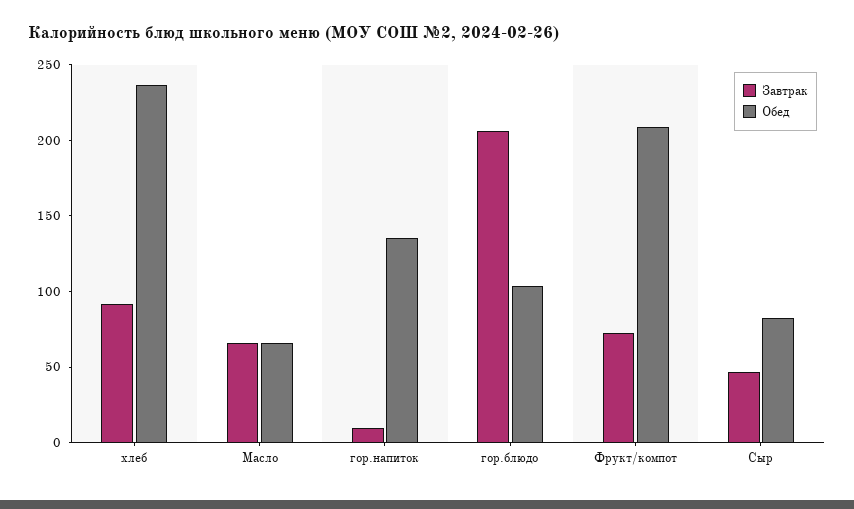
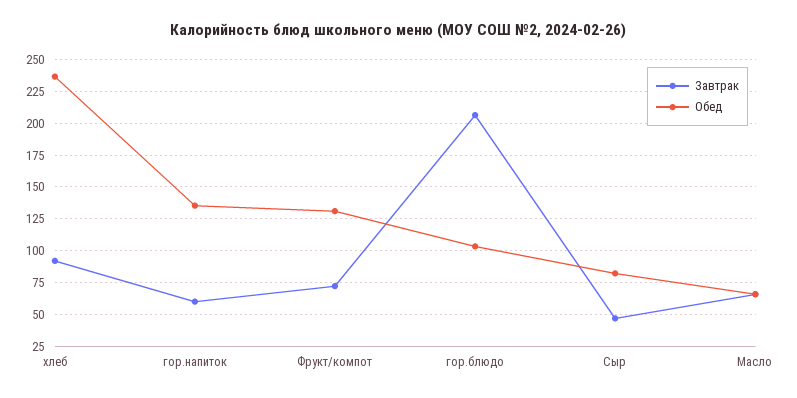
  {
    "Завтрак": {
      "хлеб": 90,
      "Масло": 65,
-     "гор.напиток": 10,
+     "гор.напиток": 60,
      "гор.блюдо": 205,
      "Фрукт/компот": 70,
      "Сыр": 45
    },
    "Обед": {
      "хлеб": 235,
      "Масло": 65,
      "гор.напиток": 135,
      "гор.блюдо": 105,
-     "Фрукт/компот": 210,
+     "Фрукт/компот": 130,
      "Сыр": 80
    }
  }

